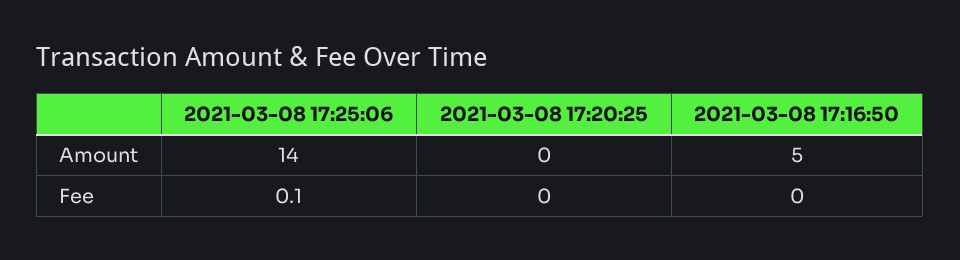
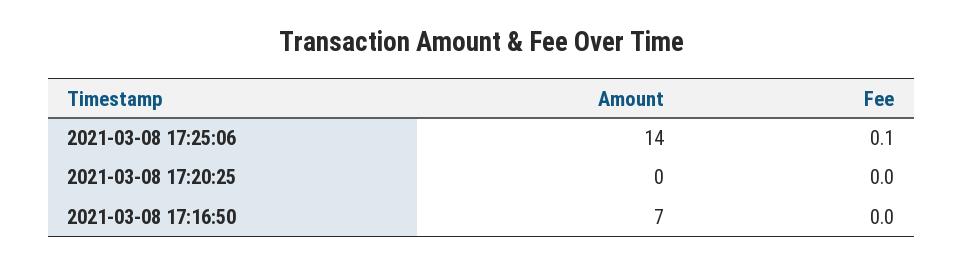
  {
    "2021-03-08 17:25:06": {
      "Amount": 14,
      "Fee": 0.1
    },
    "2021-03-08 17:20:25": {
      "Amount": 0,
      "Fee": 0
    },
    "2021-03-08 17:16:50": {
-     "Amount": 5,
+     "Amount": 7,
      "Fee": 0
    }
  }

